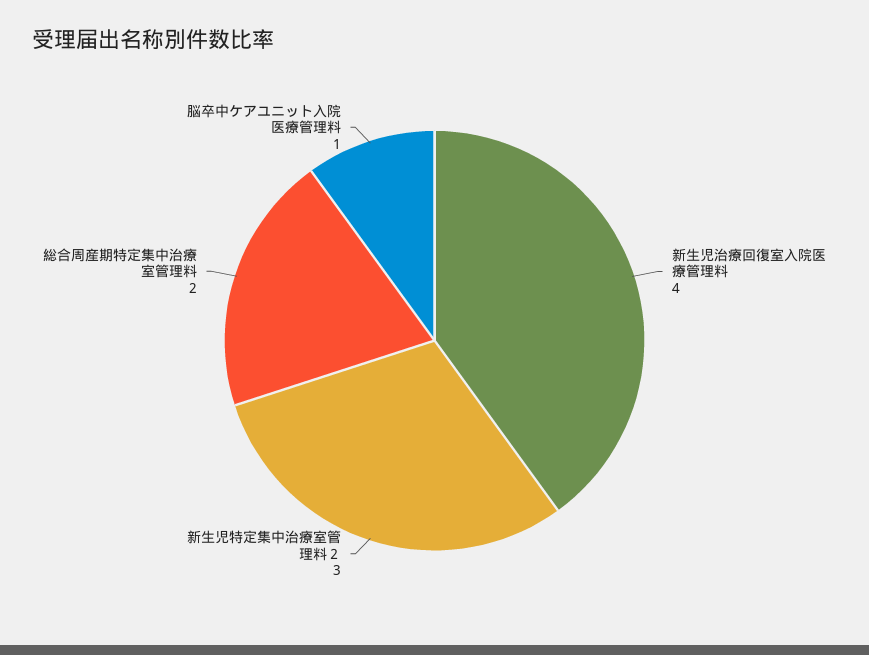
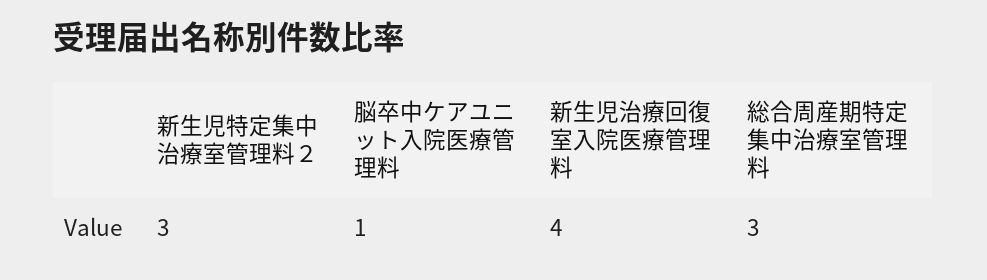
  {
    "新生児治療回復室入院医療管理料": 4,
    "新生児特定集中治療室管理料２": 3,
-   "総合周産期特定集中治療室管理料": 2,
+   "総合周産期特定集中治療室管理料": 3,
    "脳卒中ケアユニット入院医療管理料": 1
  }

